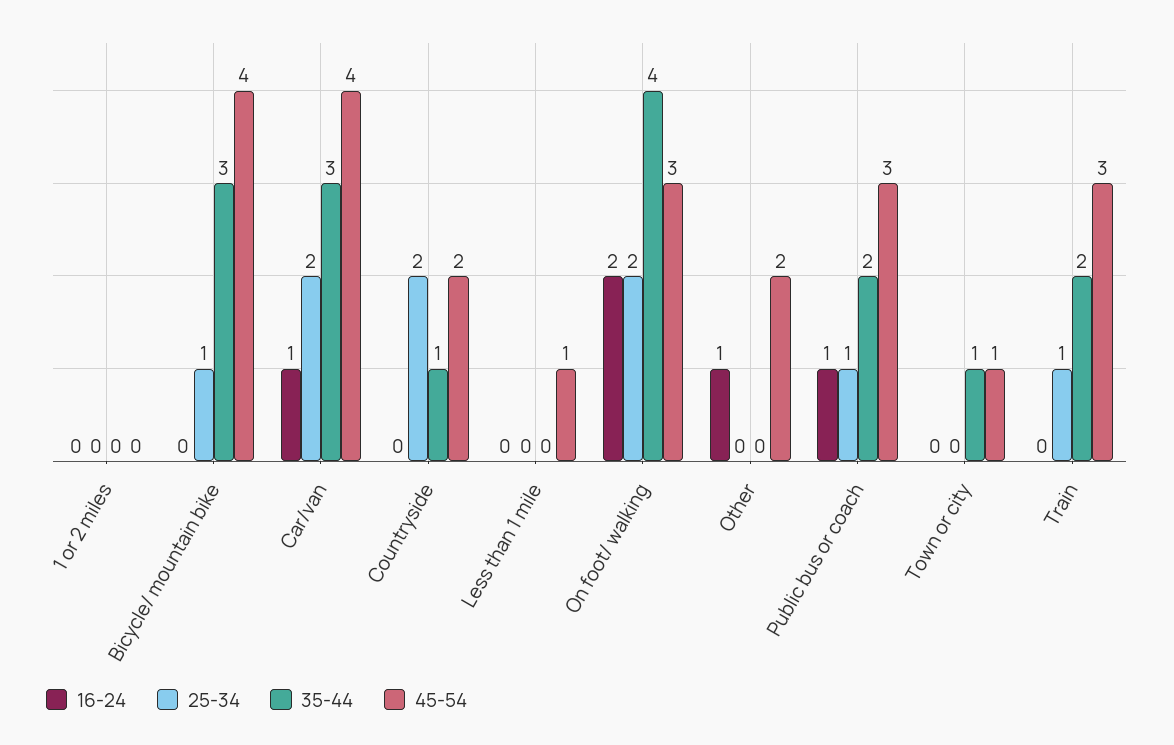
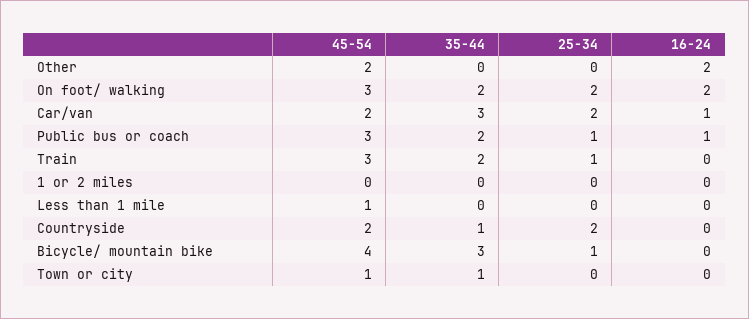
  {
    "16-24": {
      "1 or 2 miles": 0,
      "Bicycle/ mountain bike": 0,
      "Car/van": 1,
      "Countryside": 0,
      "Less than 1 mile": 0,
      "On foot/ walking": 2,
-     "Other": 1,
+     "Other": 2,
      "Public bus or coach": 1,
      "Town or city": 0,
      "Train": 0
    },
    "25-34": {
      "1 or 2 miles": 0,
      "Bicycle/ mountain bike": 1,
      "Car/van": 2,
      "Countryside": 2,
      "Less than 1 mile": 0,
      "On foot/ walking": 2,
      "Other": 0,
      "Public bus or coach": 1,
      "Town or city": 0,
      "Train": 1
    },
    "35-44": {
      "1 or 2 miles": 0,
      "Bicycle/ mountain bike": 3,
      "Car/van": 3,
      "Countryside": 1,
      "Less than 1 mile": 0,
-     "On foot/ walking": 4,
+     "On foot/ walking": 2,
      "Other": 0,
      "Public bus or coach": 2,
      "Town or city": 1,
      "Train": 2
    },
    "45-54": {
      "1 or 2 miles": 0,
      "Bicycle/ mountain bike": 4,
-     "Car/van": 4,
+     "Car/van": 2,
      "Countryside": 2,
      "Less than 1 mile": 1,
      "On foot/ walking": 3,
      "Other": 2,
      "Public bus or coach": 3,
      "Town or city": 1,
      "Train": 3
    }
  }

